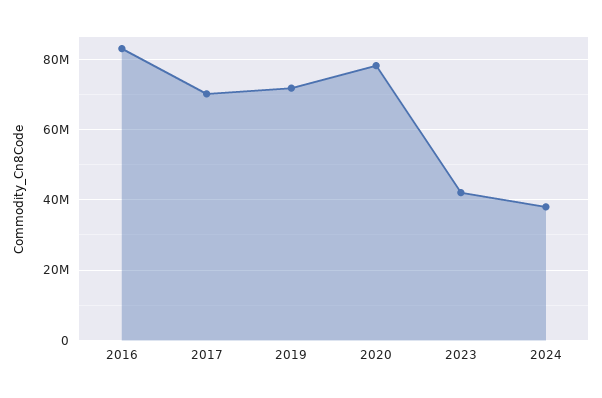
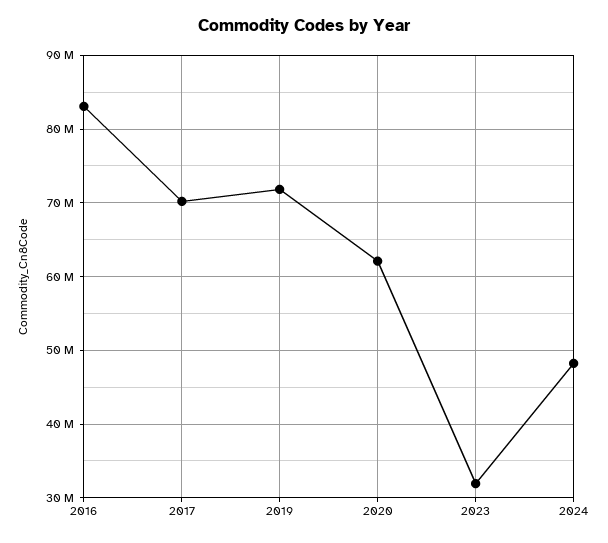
  {
    "2016": 83000000,
    "2017": 70000000,
    "2019": 72000000,
-   "2020": 78000000,
+   "2020": 62000000,
-   "2023": 42000000,
+   "2023": 32000000,
-   "2024": 38000000
+   "2024": 48000000
  }

